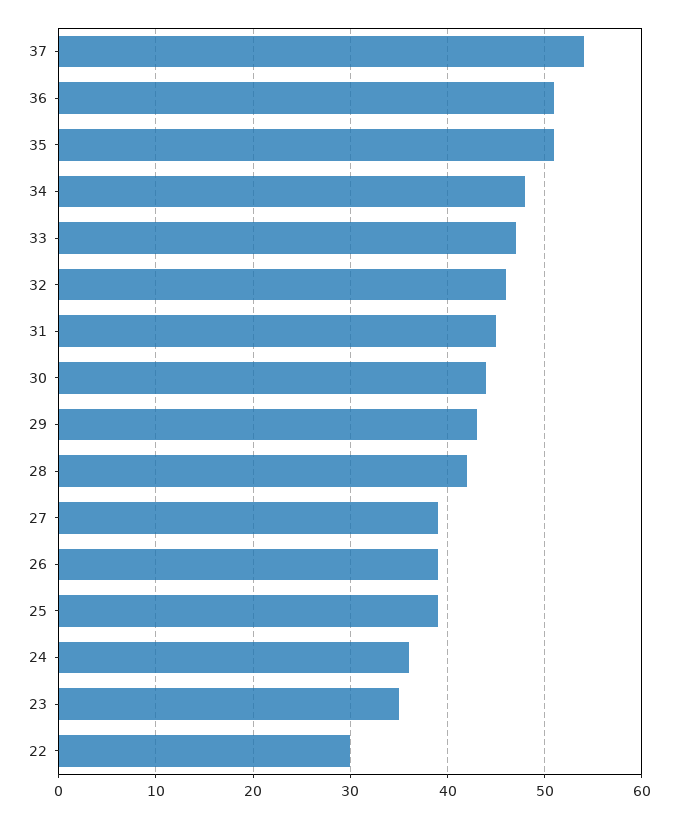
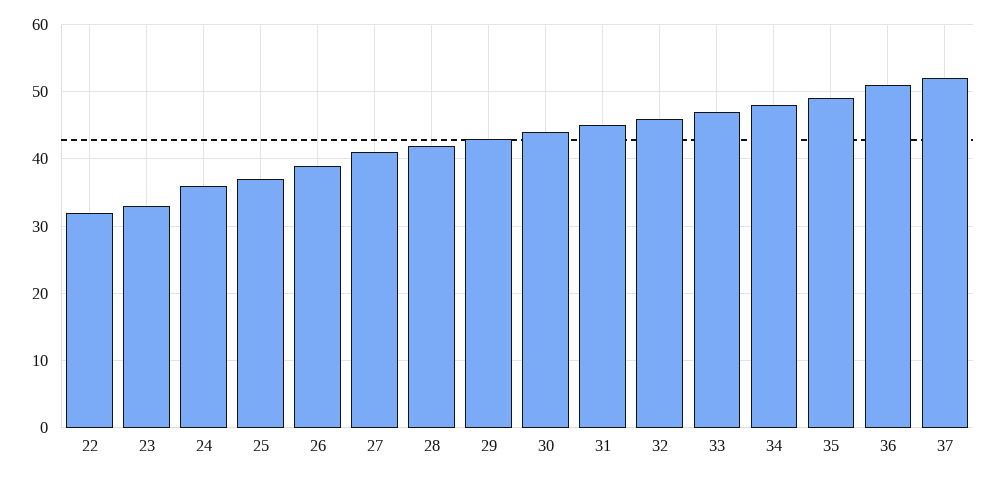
  {
-   "37": 54,
+   "37": 52,
    "36": 51,
-   "35": 51,
+   "35": 49,
    "34": 48,
    "33": 47,
    "32": 46,
    "31": 45,
    "30": 44,
    "29": 43,
    "28": 42,
-   "27": 39,
+   "27": 41,
    "26": 39,
-   "25": 39,
+   "25": 37,
    "24": 36,
-   "23": 35,
+   "23": 33,
-   "22": 30
+   "22": 32
  }

